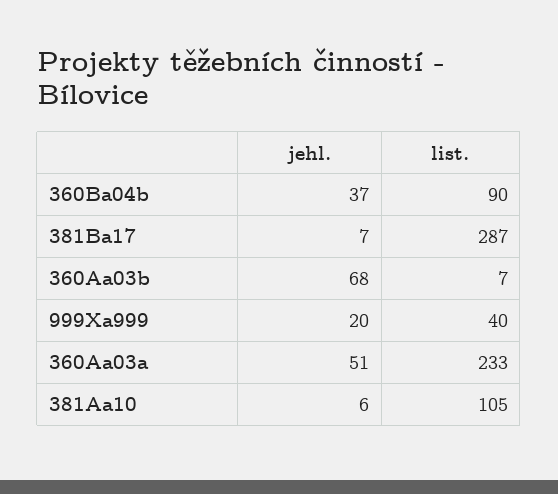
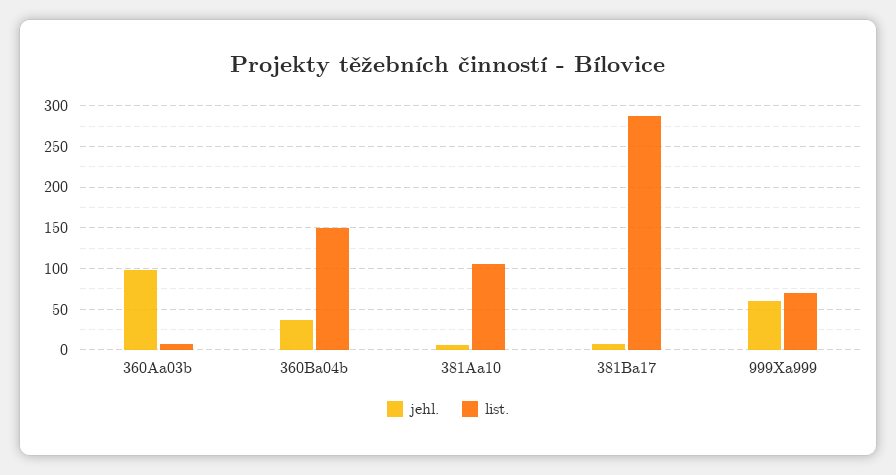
  {
    "jehl.": {
      "360Ba04b": 37,
      "381Ba17": 7,
-     "360Aa03b": 68,
+     "360Aa03b": 100,
-     "999Xa999": 20,
+     "999Xa999": 60,
-     "360Aa03a": 51,
      "381Aa10": 6
    },
    "list.": {
-     "360Ba04b": 90,
+     "360Ba04b": 150,
      "381Ba17": 287,
      "360Aa03b": 7,
-     "999Xa999": 40,
+     "999Xa999": 70,
-     "360Aa03a": 233,
      "381Aa10": 105
    }
  }

